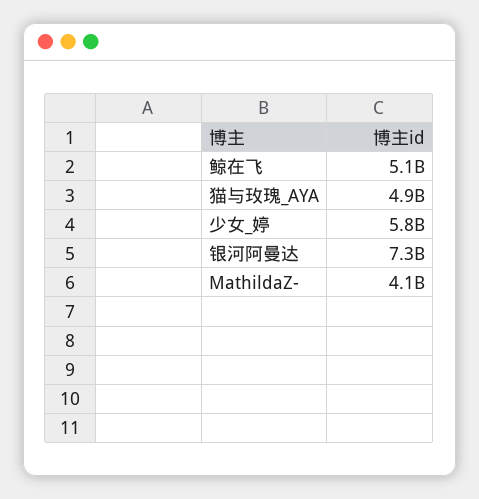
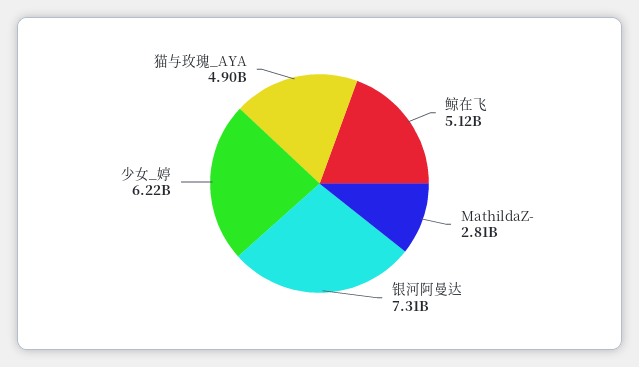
  {
    "鲸在飞": 5120000000,
    "猫与玫瑰_AYA": 4900000000,
-   "少女_婷": 5800000000,
+   "少女_婷": 6220000000,
    "银河阿曼达": 7310000000,
-   "MathildaZ-": 4100000000
+   "MathildaZ-": 2810000000
  }

